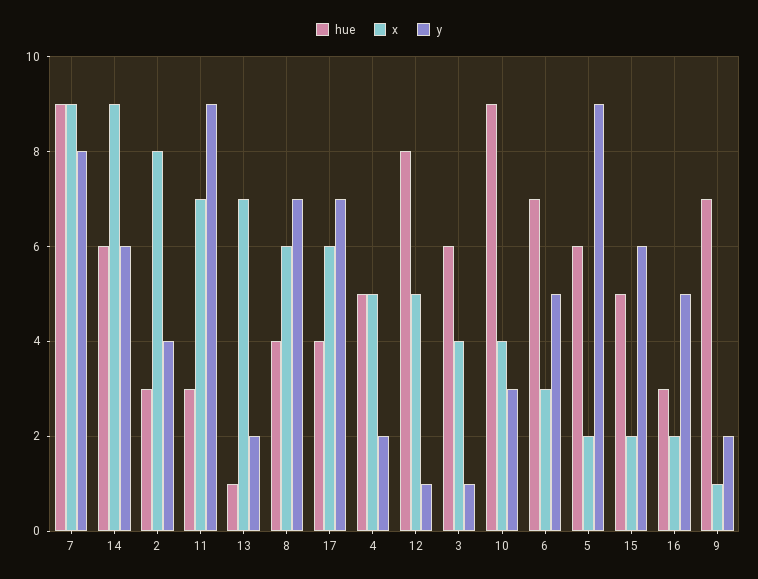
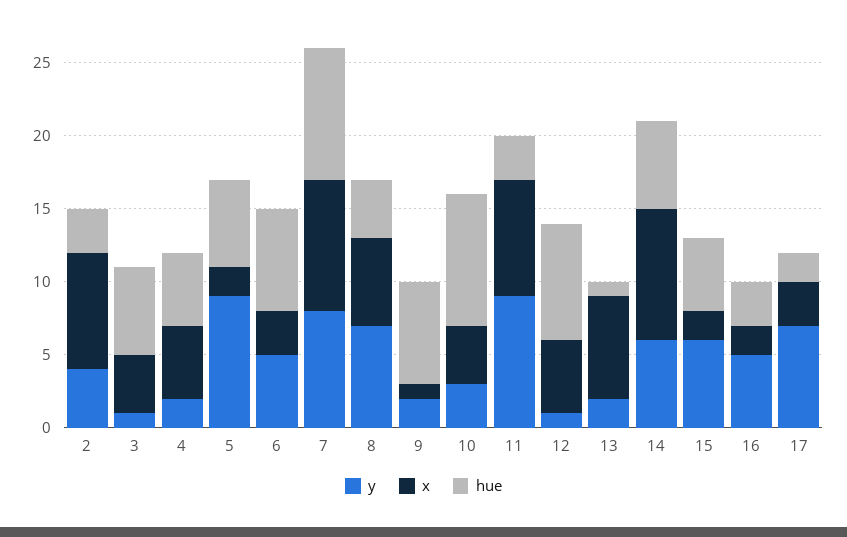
  {
    "hue": {
      "7": 9,
      "14": 6,
      "2": 3,
      "11": 3,
      "13": 1,
      "8": 4,
-     "17": 4,
+     "17": 2,
      "4": 5,
      "12": 8,
      "3": 6,
      "10": 9,
      "6": 7,
      "5": 6,
      "15": 5,
      "16": 3,
      "9": 7
    },
    "x": {
      "7": 9,
      "14": 9,
      "2": 8,
-     "11": 7,
+     "11": 8,
      "13": 7,
      "8": 6,
-     "17": 6,
+     "17": 3,
      "4": 5,
      "12": 5,
      "3": 4,
      "10": 4,
      "6": 3,
      "5": 2,
      "15": 2,
      "16": 2,
      "9": 1
    },
    "y": {
      "7": 8,
      "14": 6,
      "2": 4,
      "11": 9,
      "13": 2,
      "8": 7,
      "17": 7,
      "4": 2,
      "12": 1,
      "3": 1,
      "10": 3,
      "6": 5,
      "5": 9,
      "15": 6,
      "16": 5,
      "9": 2
    }
  }

